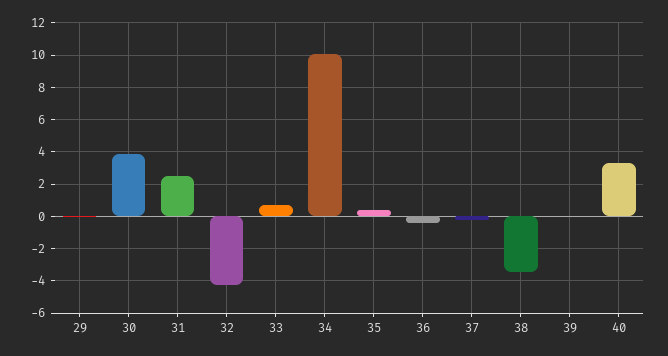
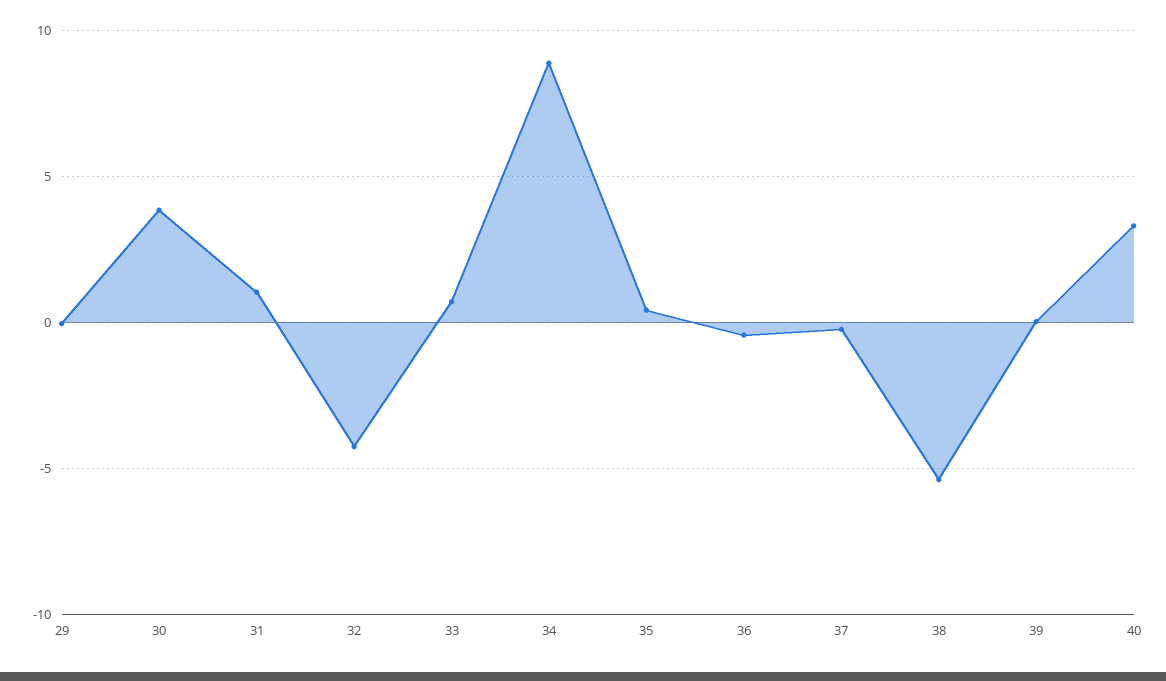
  {
    "29": 0,
    "30": 4,
-   "31": 2.5,
+   "31": 1,
    "32": -4.5,
    "33": 0.5,
-   "34": 10,
+   "34": 9,
    "35": 0.5,
    "36": -0.5,
    "37": 0,
-   "38": -3.5,
+   "38": -5.5,
    "39": 0,
    "40": 3.5
  }

